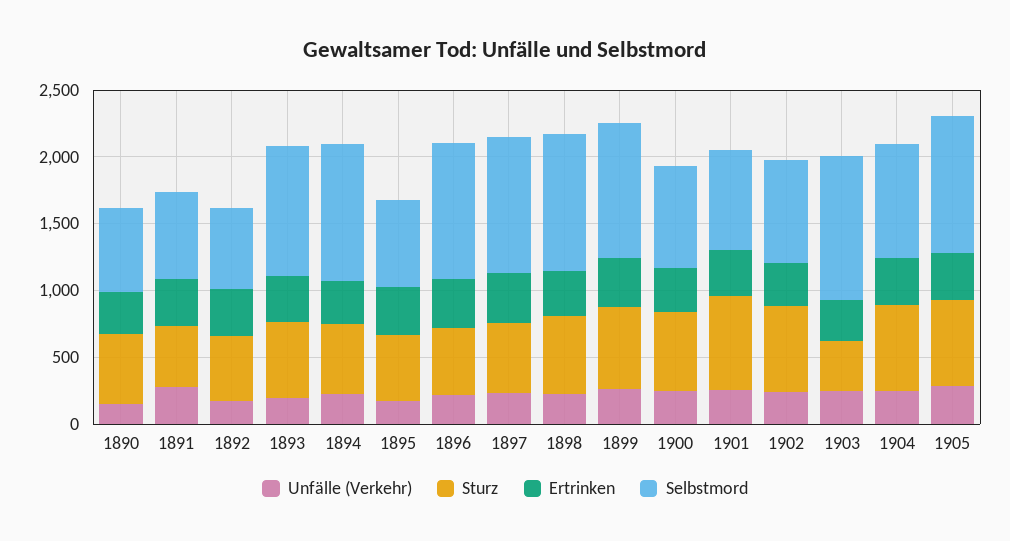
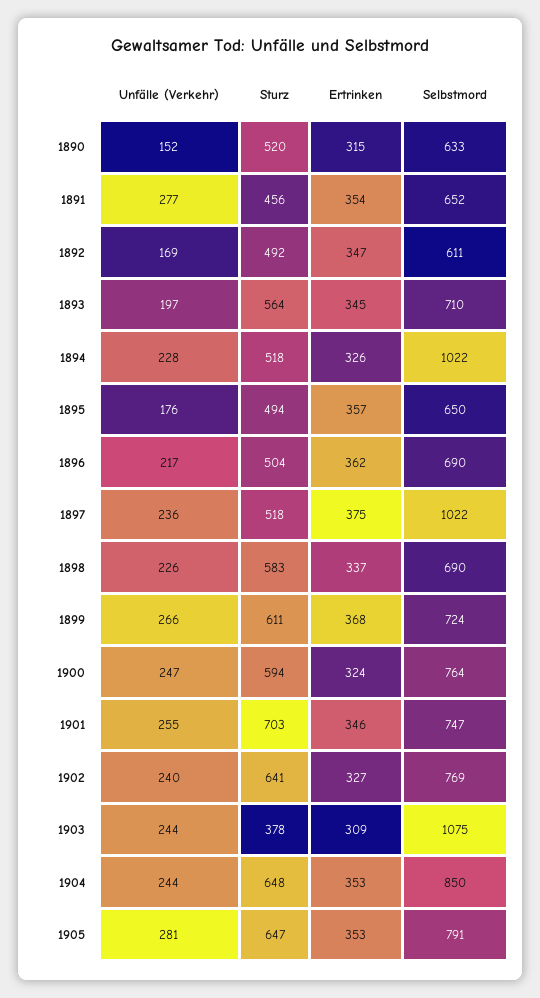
  {
    "Unfälle (Verkehr)": {
      "1890": 152,
      "1891": 277,
      "1892": 169,
      "1893": 197,
      "1894": 228,
      "1895": 176,
      "1896": 217,
      "1897": 236,
      "1898": 226,
      "1899": 266,
      "1900": 247,
      "1901": 255,
      "1902": 240,
      "1903": 244,
      "1904": 244,
      "1905": 281
    },
    "Sturz": {
      "1890": 520,
      "1891": 456,
      "1892": 492,
      "1893": 564,
      "1894": 518,
      "1895": 494,
      "1896": 504,
      "1897": 518,
      "1898": 583,
      "1899": 611,
      "1900": 594,
      "1901": 703,
      "1902": 641,
      "1903": 378,
      "1904": 648,
      "1905": 647
    },
    "Ertrinken": {
      "1890": 315,
      "1891": 354,
      "1892": 347,
      "1893": 345,
      "1894": 326,
      "1895": 357,
      "1896": 362,
      "1897": 375,
      "1898": 337,
      "1899": 368,
      "1900": 324,
      "1901": 346,
      "1902": 327,
      "1903": 309,
      "1904": 353,
      "1905": 353
    },
    "Selbstmord": {
      "1890": 633,
      "1891": 652,
      "1892": 611,
-     "1893": 1000,
+     "1893": 710,
      "1894": 1022,
      "1895": 650,
-     "1896": 1000,
+     "1896": 690,
      "1897": 1022,
-     "1898": 1000,
+     "1898": 690,
-     "1899": 1000,
+     "1899": 724,
      "1900": 764,
      "1901": 747,
      "1902": 769,
      "1903": 1075,
      "1904": 850,
-     "1905": 1000
+     "1905": 791
    }
  }

